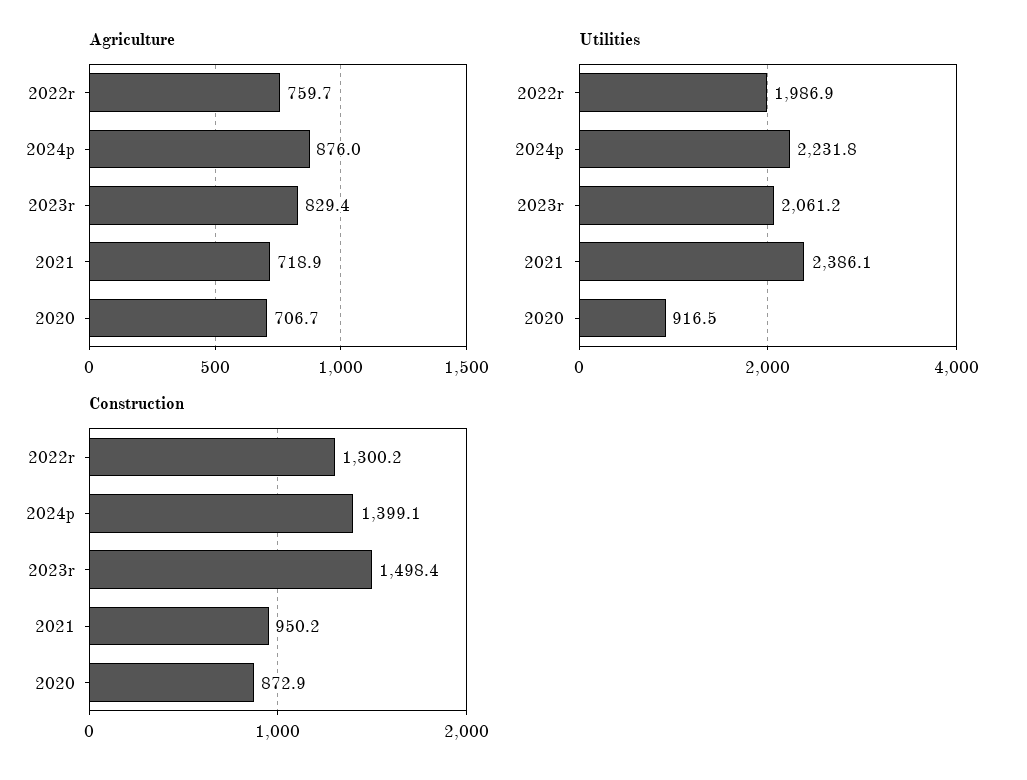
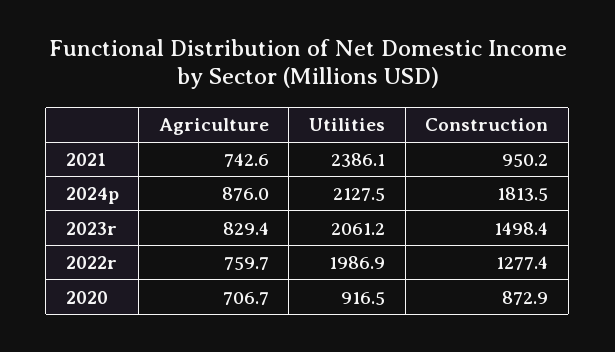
  {
    "Agriculture": {
      "2022r": 759.7,
      "2024p": 876,
      "2023r": 829.4,
-     "2021": 718.9,
+     "2021": 742.6,
      "2020": 706.7
    },
    "Utilities": {
      "2022r": 1986.9,
-     "2024p": 2231.8,
+     "2024p": 2127.5,
      "2023r": 2061.2,
      "2021": 2386.1,
      "2020": 916.5
    },
    "Construction": {
-     "2022r": 1300.2,
+     "2022r": 1277.4,
-     "2024p": 1399.1,
+     "2024p": 1813.5,
      "2023r": 1498.4,
      "2021": 950.2,
      "2020": 872.9
    }
  }

